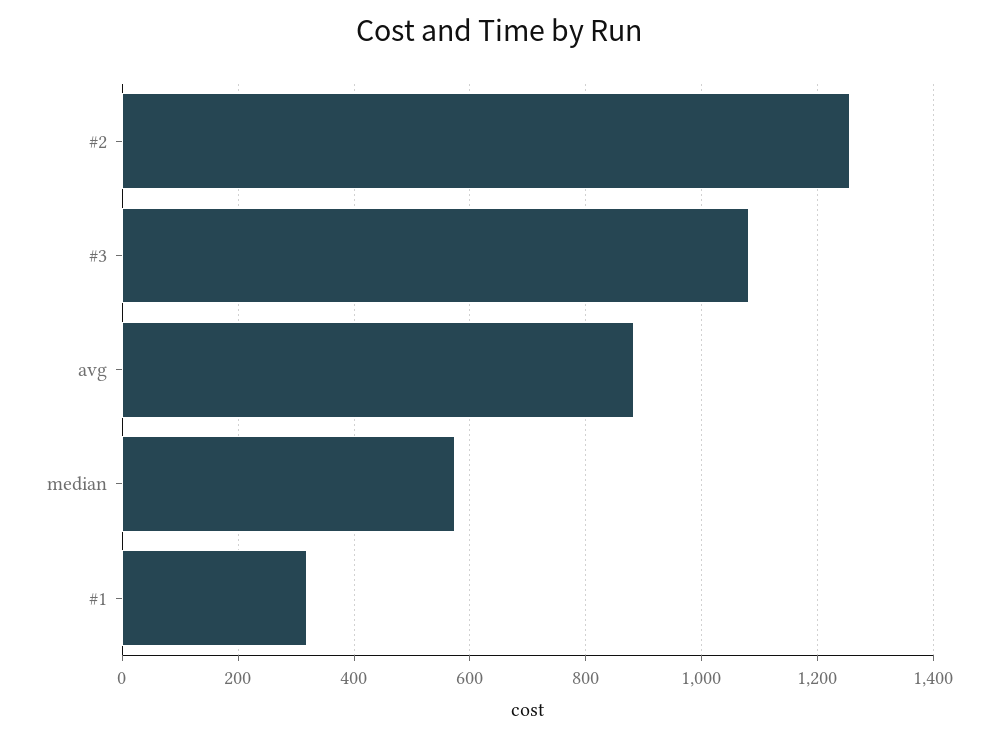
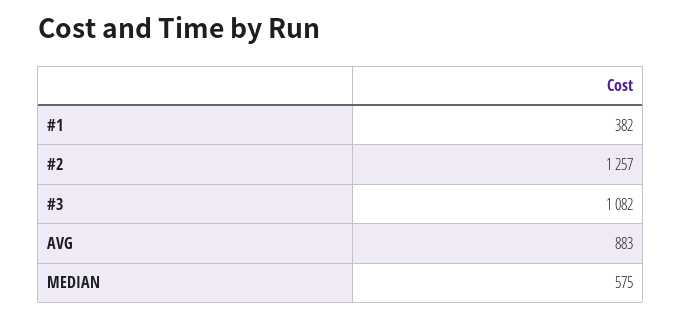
  {
    "#2": 1257,
    "#3": 1082,
    "avg": 883,
    "median": 575,
-   "#1": 320
+   "#1": 382
  }

